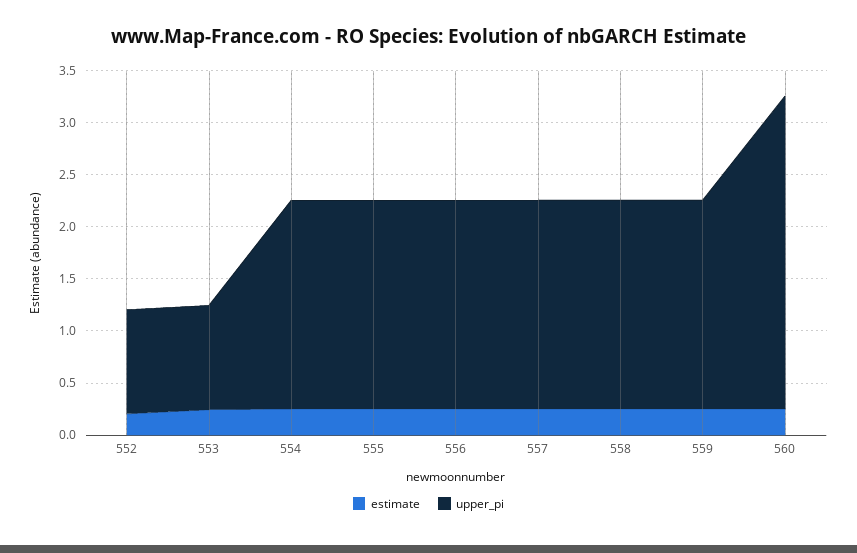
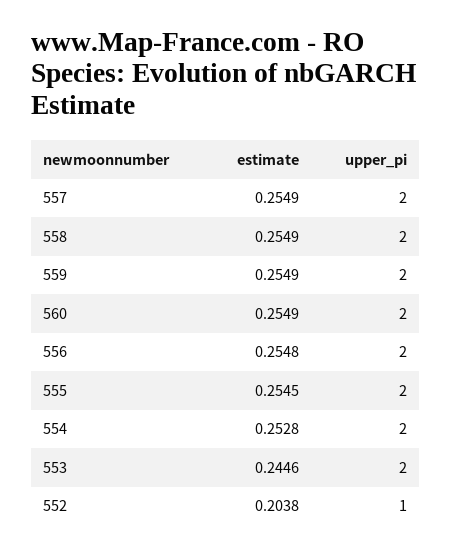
  {
    "estimate": {
      "552": 0.2038,
      "553": 0.2446,
      "554": 0.2528,
      "555": 0.2545,
      "556": 0.2548,
      "557": 0.2549,
      "558": 0.2549,
      "559": 0.2549,
      "560": 0.2549
    },
    "upper_pi": {
      "552": 1,
-     "553": 1,
+     "553": 2,
      "554": 2,
      "555": 2,
      "556": 2,
      "557": 2,
      "558": 2,
      "559": 2,
-     "560": 3
+     "560": 2
    }
  }

